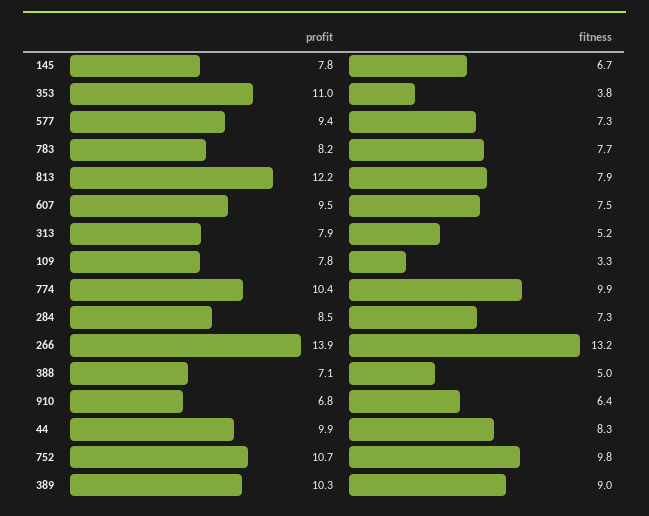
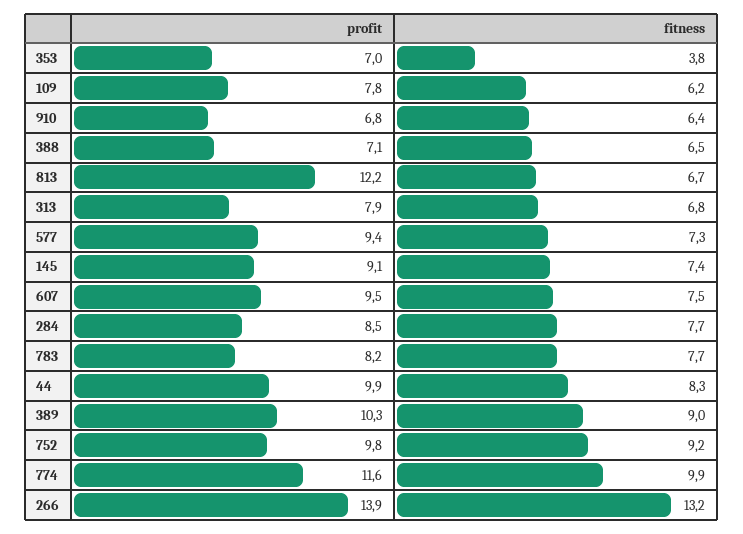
  {
    "profit": {
-     "145": 7.8,
+     "145": 9.1,
-     "353": 11,
+     "353": 7,
      "577": 9.4,
      "783": 8.2,
      "813": 12.2,
      "607": 9.5,
      "313": 7.9,
      "109": 7.8,
-     "774": 10.4,
+     "774": 11.6,
      "284": 8.5,
      "266": 13.9,
      "388": 7.1,
      "910": 6.8,
      "44": 9.9,
-     "752": 10.7,
+     "752": 9.8,
      "389": 10.3
    },
    "fitness": {
-     "145": 6.7,
+     "145": 7.4,
      "353": 3.8,
      "577": 7.3,
      "783": 7.7,
-     "813": 7.9,
+     "813": 6.7,
      "607": 7.5,
-     "313": 5.2,
+     "313": 6.8,
-     "109": 3.3,
+     "109": 6.2,
      "774": 9.9,
-     "284": 7.3,
+     "284": 7.7,
      "266": 13.2,
-     "388": 5,
+     "388": 6.5,
      "910": 6.4,
      "44": 8.3,
-     "752": 9.8,
+     "752": 9.2,
      "389": 9
    }
  }

